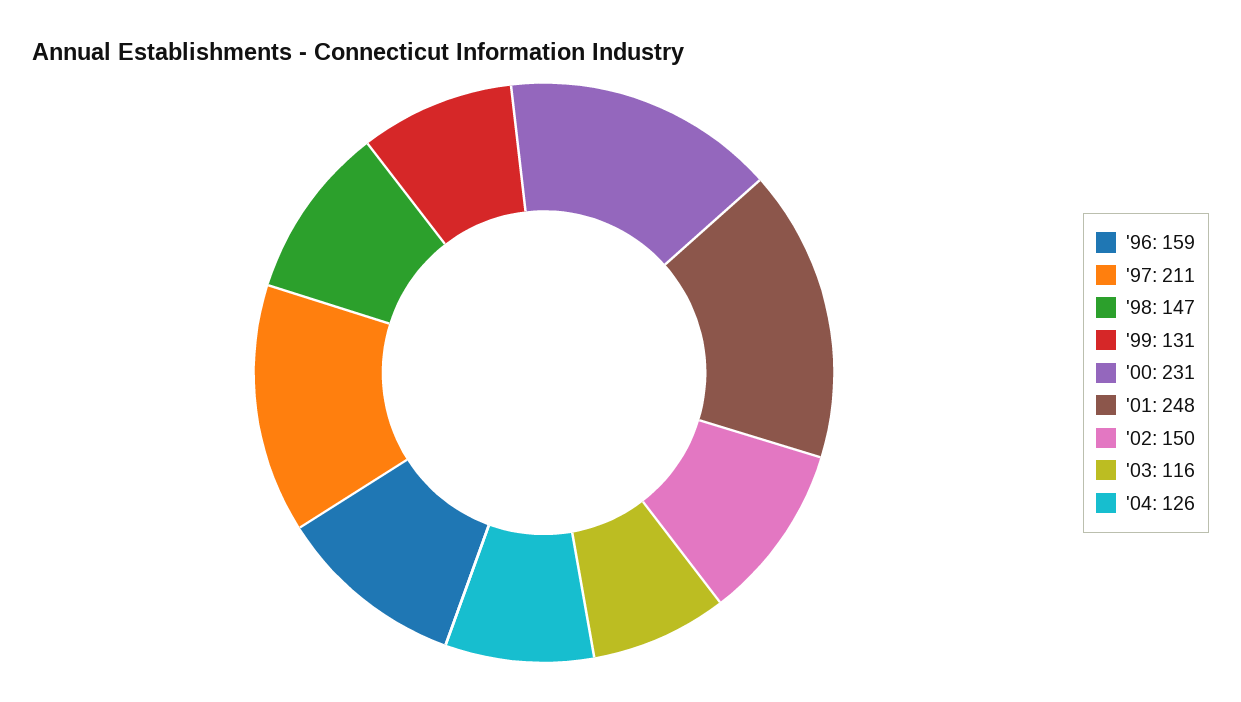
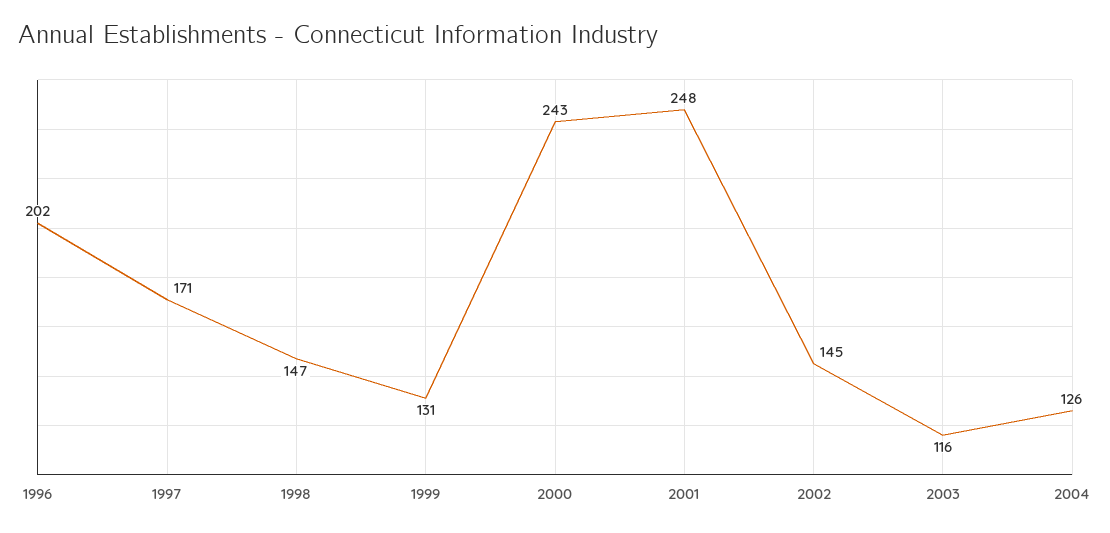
  {
-   "'96": 159,
+   "'96": 202,
-   "'97": 211,
+   "'97": 171,
    "'98": 147,
    "'99": 131,
-   "'00": 231,
+   "'00": 243,
    "'01": 248,
-   "'02": 150,
+   "'02": 145,
    "'03": 116,
    "'04": 126
  }

